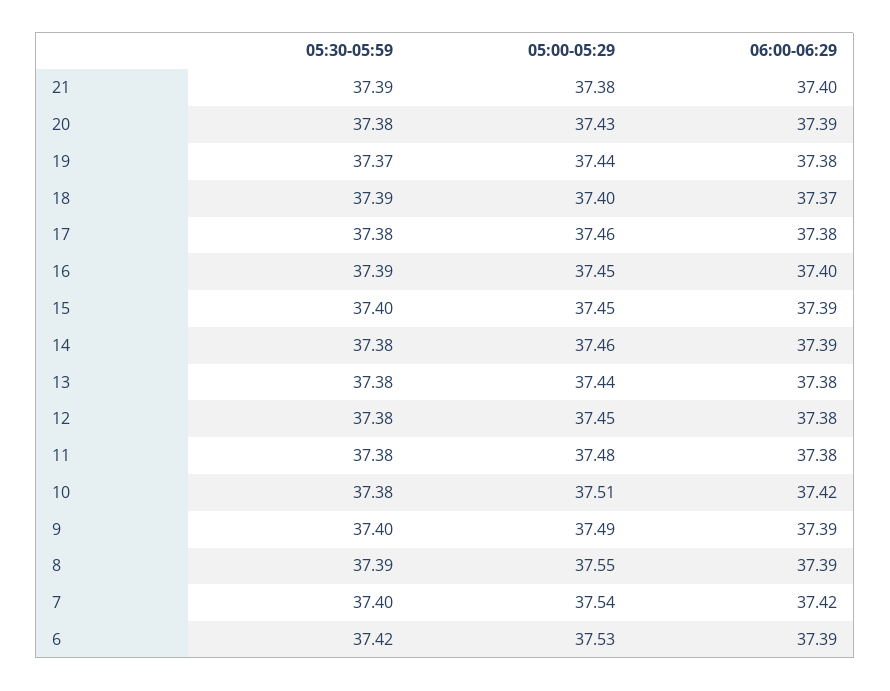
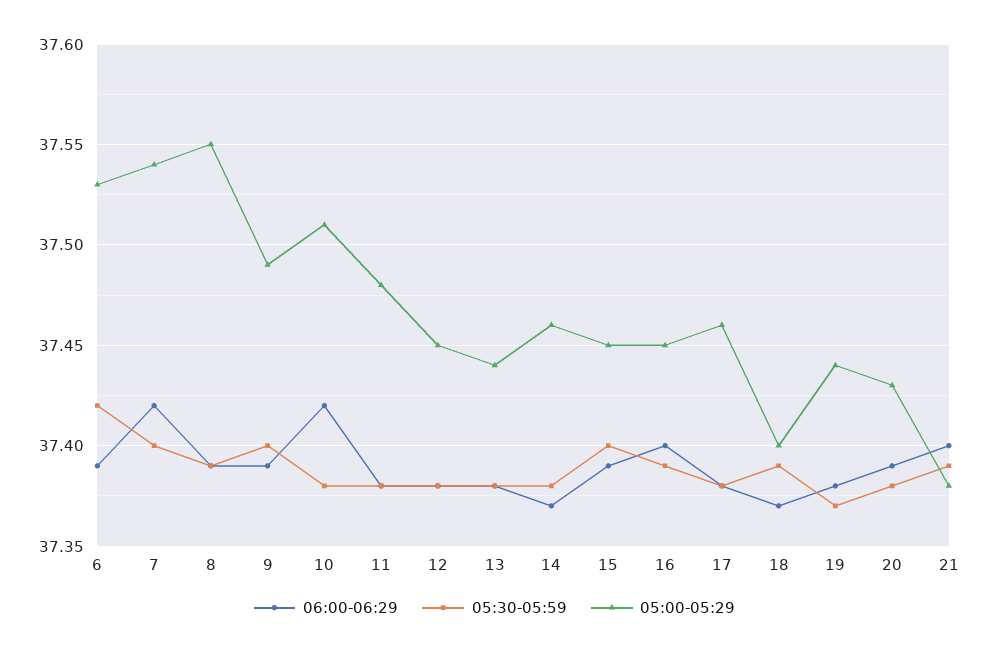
  {
    "05:30-05:59": {
      "21": 37.39,
      "20": 37.38,
      "19": 37.37,
      "18": 37.39,
      "17": 37.38,
      "16": 37.39,
      "15": 37.4,
      "14": 37.38,
      "13": 37.38,
      "12": 37.38,
      "11": 37.38,
      "10": 37.38,
      "9": 37.4,
      "8": 37.39,
      "7": 37.4,
      "6": 37.42
    },
    "05:00-05:29": {
      "21": 37.38,
      "20": 37.43,
      "19": 37.44,
      "18": 37.4,
      "17": 37.46,
      "16": 37.45,
      "15": 37.45,
      "14": 37.46,
      "13": 37.44,
      "12": 37.45,
      "11": 37.48,
      "10": 37.51,
      "9": 37.49,
      "8": 37.55,
      "7": 37.54,
      "6": 37.53
    },
    "06:00-06:29": {
      "21": 37.4,
      "20": 37.39,
      "19": 37.38,
      "18": 37.37,
      "17": 37.38,
      "16": 37.4,
      "15": 37.39,
-     "14": 37.39,
+     "14": 37.37,
      "13": 37.38,
      "12": 37.38,
      "11": 37.38,
      "10": 37.42,
      "9": 37.39,
      "8": 37.39,
      "7": 37.42,
      "6": 37.39
    }
  }

